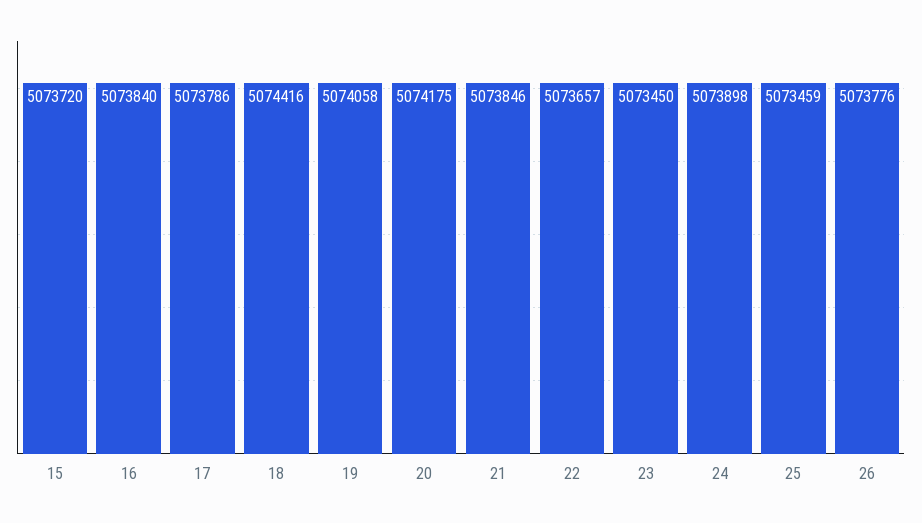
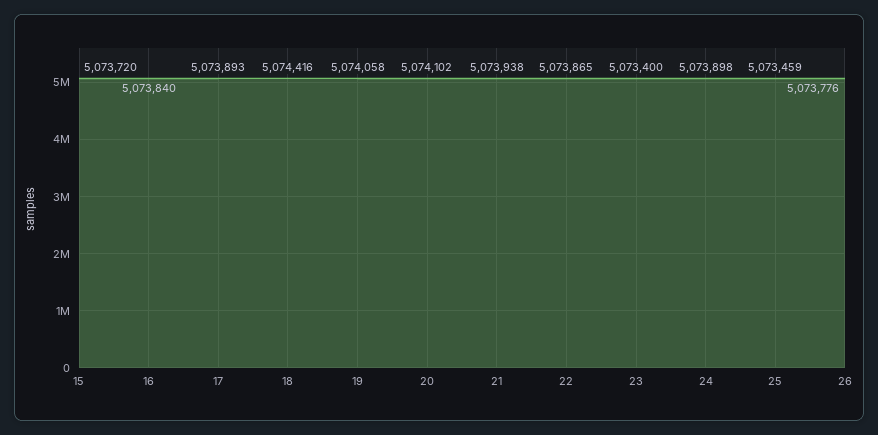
  {
    "15": 5073720,
    "16": 5073840,
-   "17": 5073786,
+   "17": 5073893,
    "18": 5074416,
    "19": 5074058,
-   "20": 5074175,
+   "20": 5074102,
-   "21": 5073846,
+   "21": 5073938,
-   "22": 5073657,
+   "22": 5073865,
-   "23": 5073450,
+   "23": 5073400,
    "24": 5073898,
    "25": 5073459,
    "26": 5073776
  }

